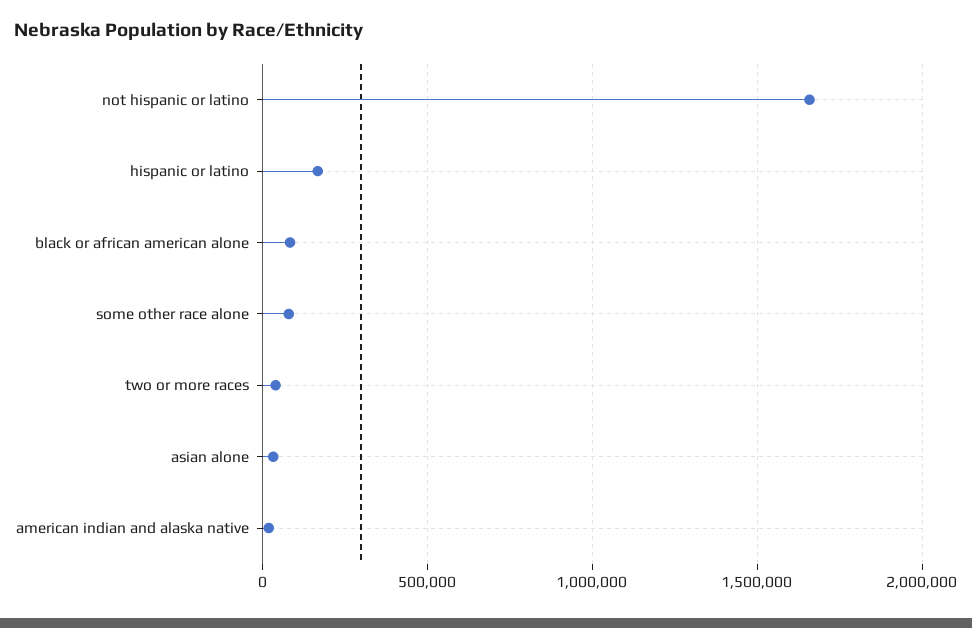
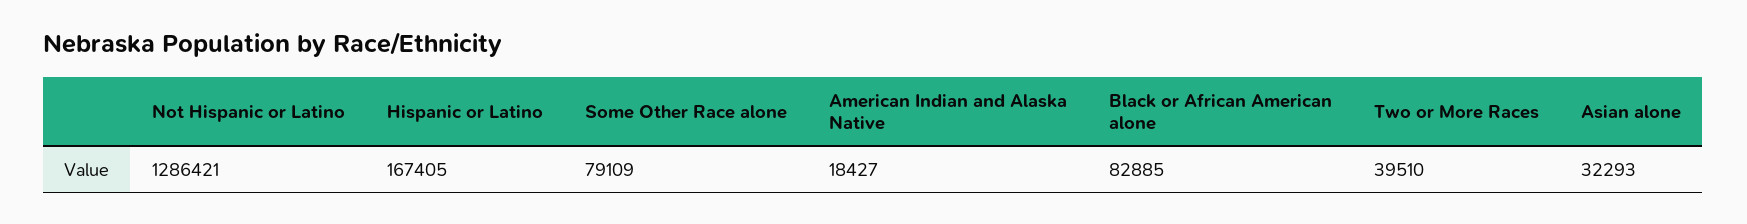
  {
-   "not hispanic or latino": 1650000,
+   "not hispanic or latino": 1286421,
    "hispanic or latino": 167405,
    "black or african american alone": 82885,
    "some other race alone": 79109,
    "two or more races": 39510,
    "asian alone": 32293,
    "american indian and alaska native": 18427
  }

